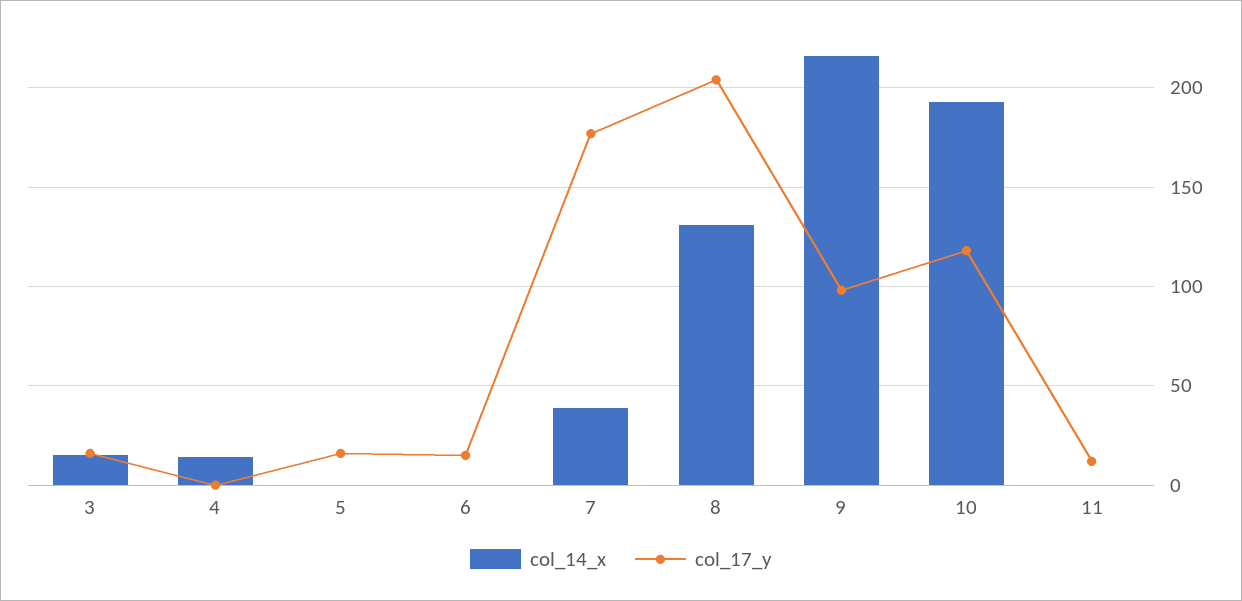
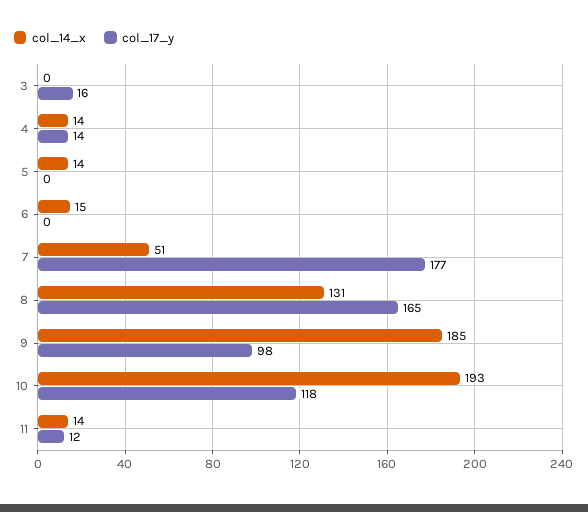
  {
    "col_14_x": {
-     "3": 15,
+     "3": 0,
      "4": 14,
-     "5": 0,
+     "5": 14,
-     "6": 0,
+     "6": 15,
-     "7": 40,
+     "7": 51,
      "8": 131,
-     "9": 215,
+     "9": 185,
      "10": 193,
-     "11": 0
+     "11": 14
    },
    "col_17_y": {
      "3": 16,
-     "4": 0,
+     "4": 14,
-     "5": 15,
+     "5": 0,
-     "6": 15,
+     "6": 0,
      "7": 177,
-     "8": 205,
+     "8": 165,
      "9": 98,
      "10": 118,
      "11": 12
    }
  }

